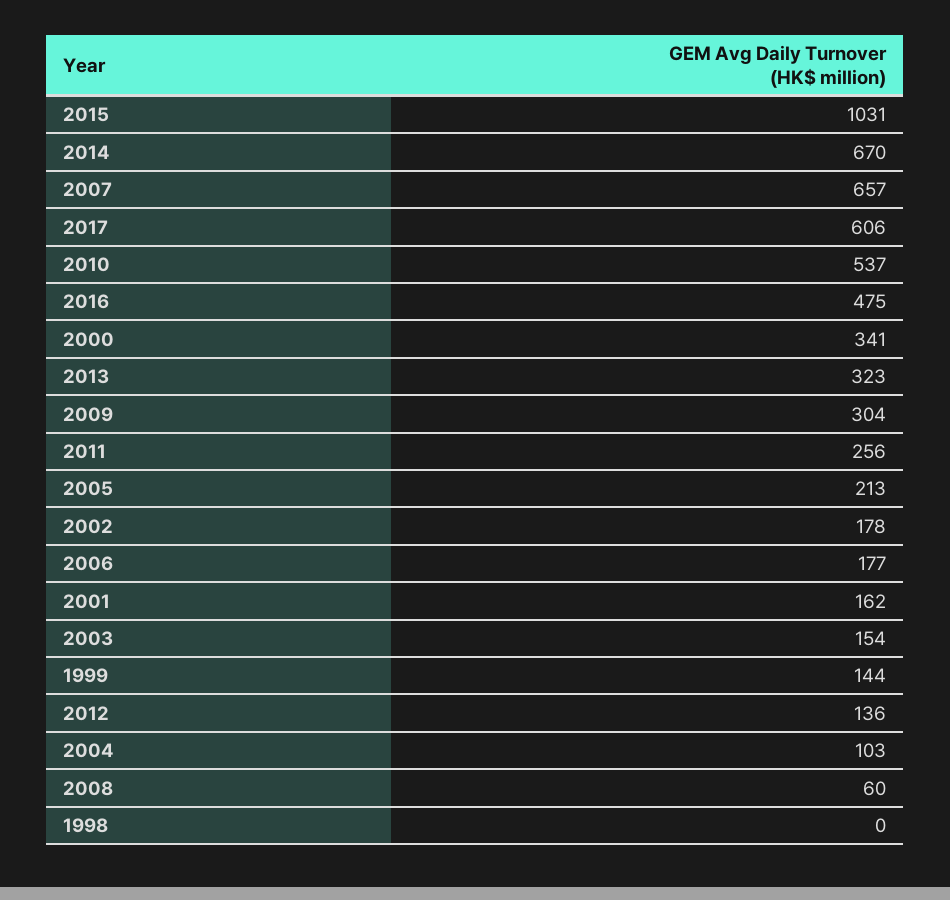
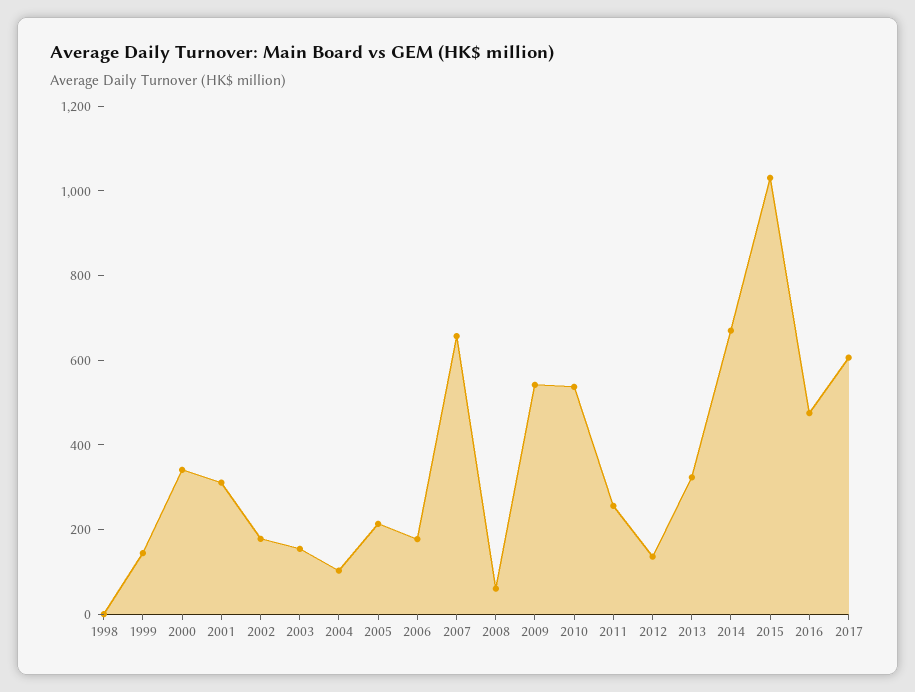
  {
    "2015": 1031,
    "2014": 670,
    "2007": 657,
    "2017": 606,
    "2010": 537,
    "2016": 475,
    "2000": 341,
    "2013": 323,
-   "2009": 304,
+   "2009": 550,
    "2011": 256,
    "2005": 213,
    "2002": 178,
    "2006": 177,
-   "2001": 162,
+   "2001": 300,
    "2003": 154,
    "1999": 144,
    "2012": 136,
    "2004": 103,
    "2008": 60,
    "1998": 0
  }

